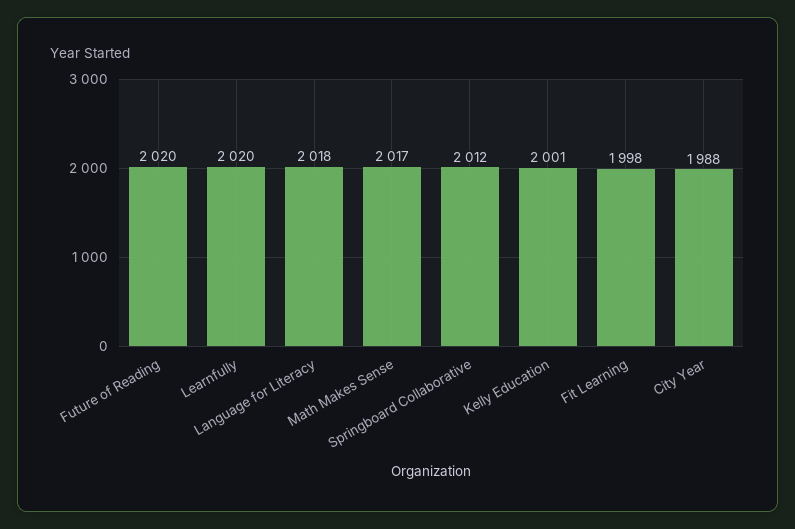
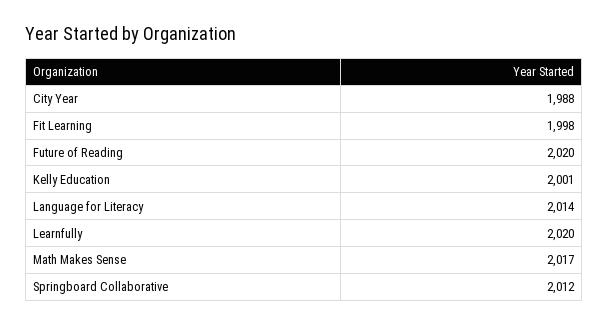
  {
    "Future of Reading": 2020,
    "Learnfully": 2020,
-   "Language for Literacy": 2018,
+   "Language for Literacy": 2014,
    "Math Makes Sense": 2017,
    "Springboard Collaborative": 2012,
    "Kelly Education": 2001,
    "Fit Learning": 1998,
    "City Year": 1988
  }

